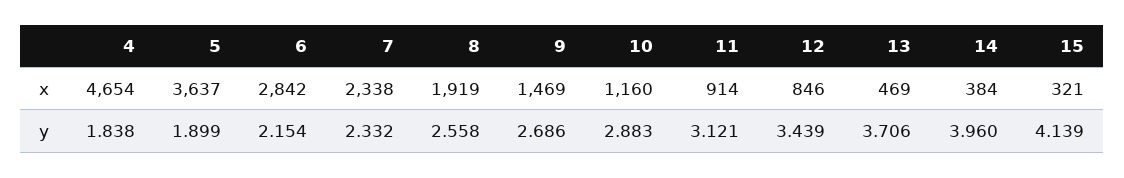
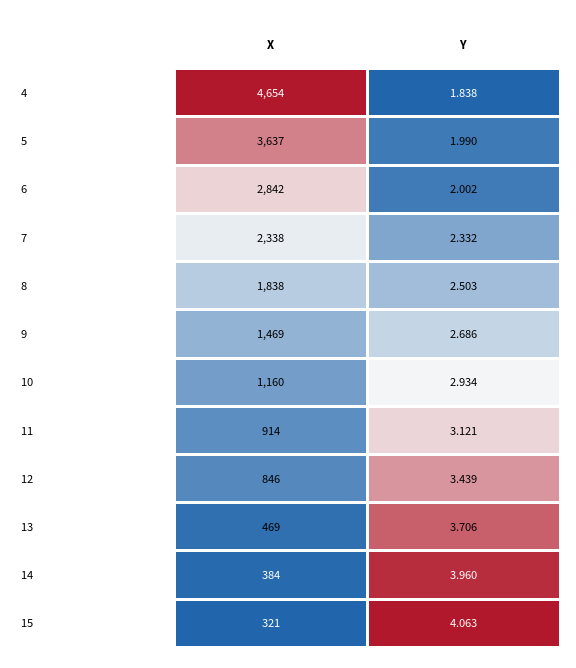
  {
    "4": {
      "x": 4654,
      "y": 1.838
    },
    "5": {
      "x": 3637,
-     "y": 1.899
+     "y": 1.99
    },
    "6": {
      "x": 2842,
-     "y": 2.154
+     "y": 2.002
    },
    "7": {
      "x": 2338,
      "y": 2.332
    },
    "8": {
-     "x": 1919,
+     "x": 1838,
-     "y": 2.558
+     "y": 2.503
    },
    "9": {
      "x": 1469,
      "y": 2.686
    },
    "10": {
      "x": 1160,
-     "y": 2.883
+     "y": 2.934
    },
    "11": {
      "x": 914,
      "y": 3.121
    },
    "12": {
      "x": 846,
      "y": 3.439
    },
    "13": {
      "x": 469,
      "y": 3.706
    },
    "14": {
      "x": 384,
      "y": 3.96
    },
    "15": {
      "x": 321,
-     "y": 4.139
+     "y": 4.063
    }
  }

